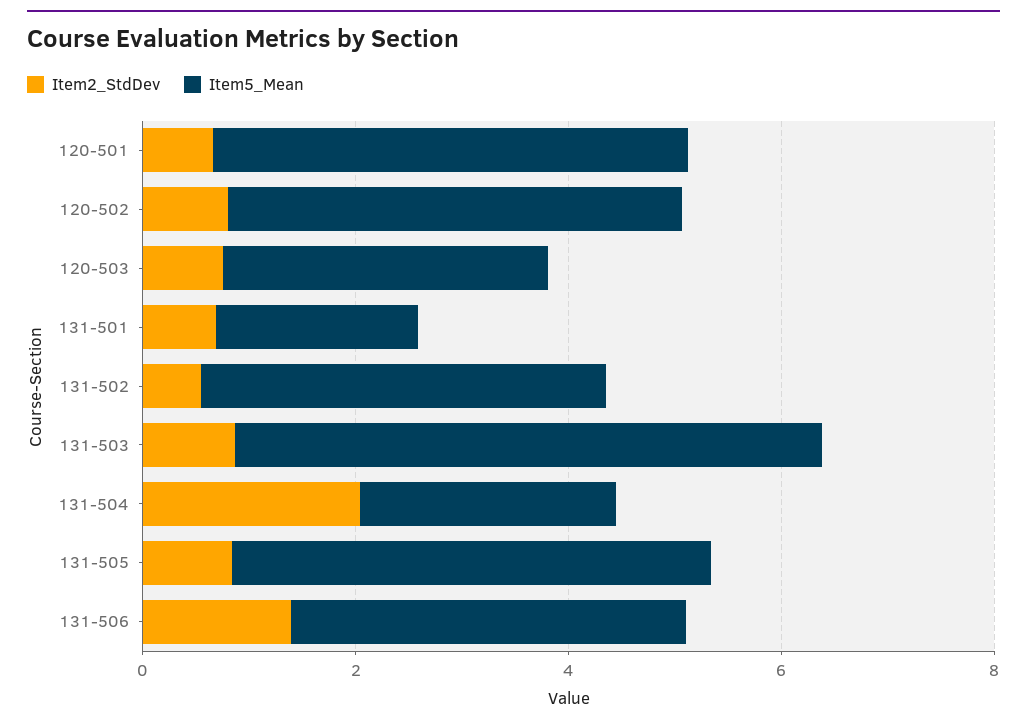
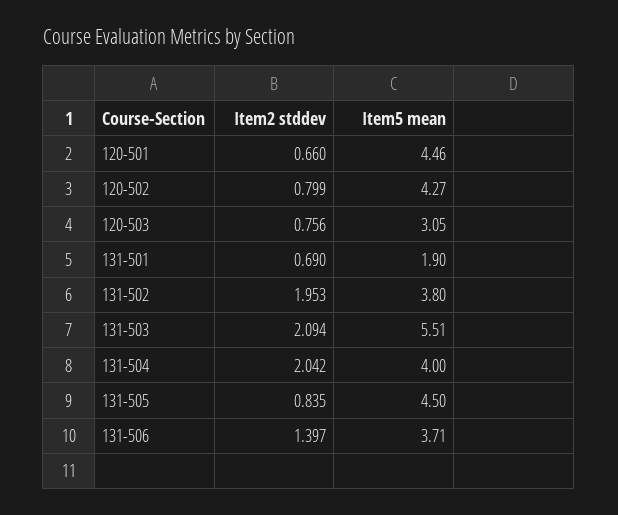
  {
    "Item2_StdDev": {
      "120-501": 0.66,
      "120-502": 0.799,
      "120-503": 0.756,
      "131-501": 0.69,
-     "131-502": 0.5,
+     "131-502": 1.953,
-     "131-503": 1,
+     "131-503": 2.094,
      "131-504": 2.042,
      "131-505": 0.835,
      "131-506": 1.397
    },
    "Item5_Mean": {
      "120-501": 4.46,
      "120-502": 4.27,
      "120-503": 3.05,
      "131-501": 1.9,
      "131-502": 3.8,
      "131-503": 5.51,
-     "131-504": 2.5,
+     "131-504": 4,
      "131-505": 4.5,
      "131-506": 3.71
    }
  }

